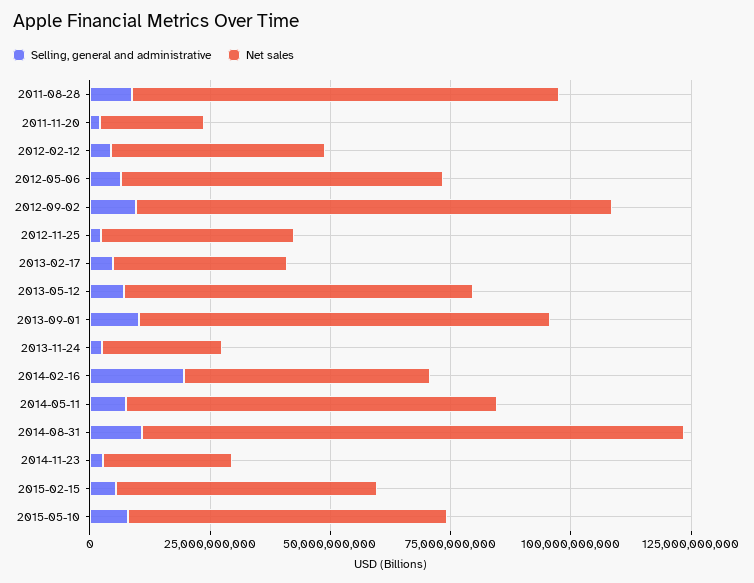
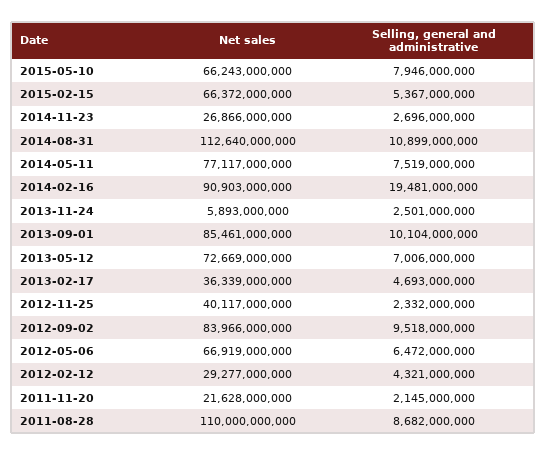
  {
    "Selling, general and administrative": {
      "2011-08-28": 8682000000,
      "2011-11-20": 2145000000,
      "2012-02-12": 4321000000,
      "2012-05-06": 6472000000,
      "2012-09-02": 9518000000,
      "2012-11-25": 2332000000,
      "2013-02-17": 4693000000,
      "2013-05-12": 7006000000,
      "2013-09-01": 10104000000,
      "2013-11-24": 2501000000,
      "2014-02-16": 19481000000,
      "2014-05-11": 7519000000,
      "2014-08-31": 10899000000,
      "2014-11-23": 2696000000,
      "2015-02-15": 5367000000,
      "2015-05-10": 7946000000
    },
    "Net sales": {
-     "2011-08-28": 90000000000,
+     "2011-08-28": 110000000000,
      "2011-11-20": 21628000000,
-     "2012-02-12": 45000000000,
+     "2012-02-12": 29277000000,
      "2012-05-06": 66919000000,
-     "2012-09-02": 100000000000,
+     "2012-09-02": 83966000000,
      "2012-11-25": 40117000000,
      "2013-02-17": 36339000000,
      "2013-05-12": 72669000000,
      "2013-09-01": 85461000000,
-     "2013-11-24": 25000000000,
+     "2013-11-24": 5893000000,
-     "2014-02-16": 50000000000,
+     "2014-02-16": 90903000000,
      "2014-05-11": 77117000000,
      "2014-08-31": 112640000000,
      "2014-11-23": 26866000000,
-     "2015-02-15": 55000000000,
+     "2015-02-15": 66372000000,
      "2015-05-10": 66243000000
    }
  }

